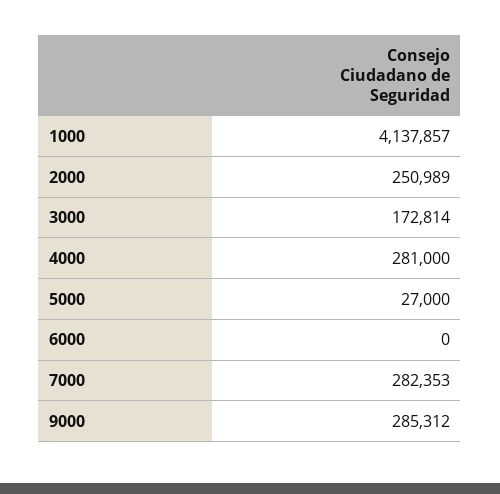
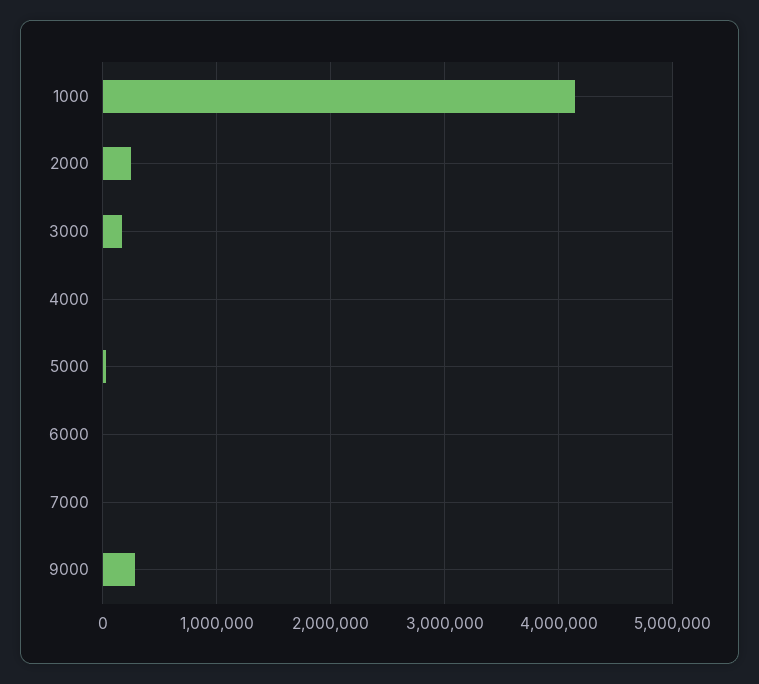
  {
    "1000": 4137857,
    "2000": 250989,
    "3000": 172814,
-   "4000": 281000,
+   "4000": 0,
    "5000": 27000,
    "6000": 0,
-   "7000": 282353,
+   "7000": 0,
    "9000": 285312
  }

